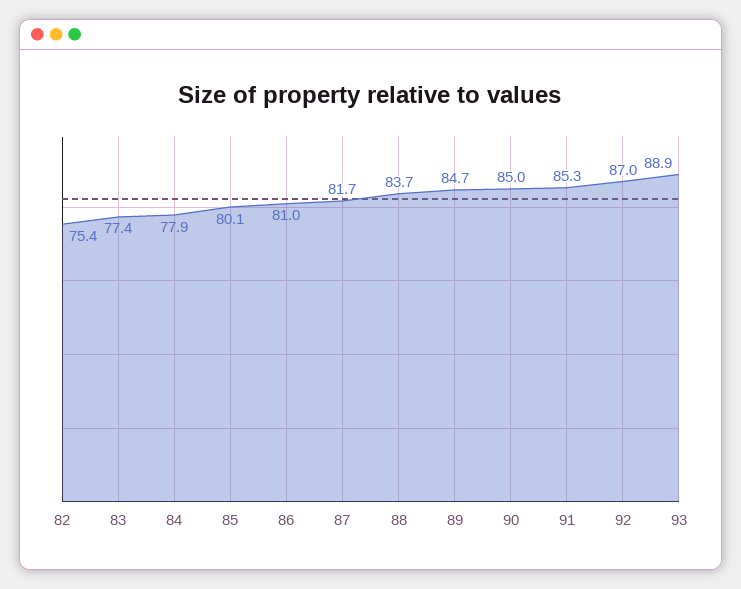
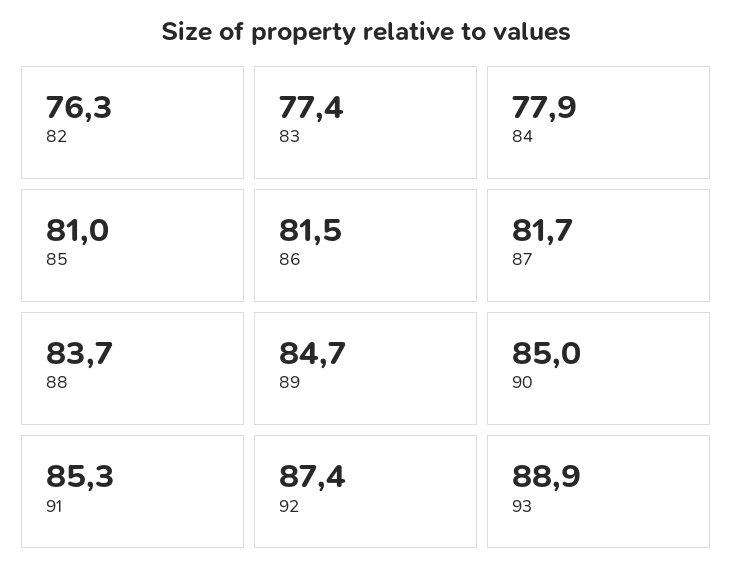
  {
-   "82": 75.4,
+   "82": 76.3,
    "83": 77.4,
    "84": 77.9,
-   "85": 80.1,
+   "85": 81,
-   "86": 81,
+   "86": 81.5,
    "87": 81.7,
    "88": 83.7,
    "89": 84.7,
    "90": 85,
    "91": 85.3,
-   "92": 87,
+   "92": 87.4,
    "93": 88.9
  }

